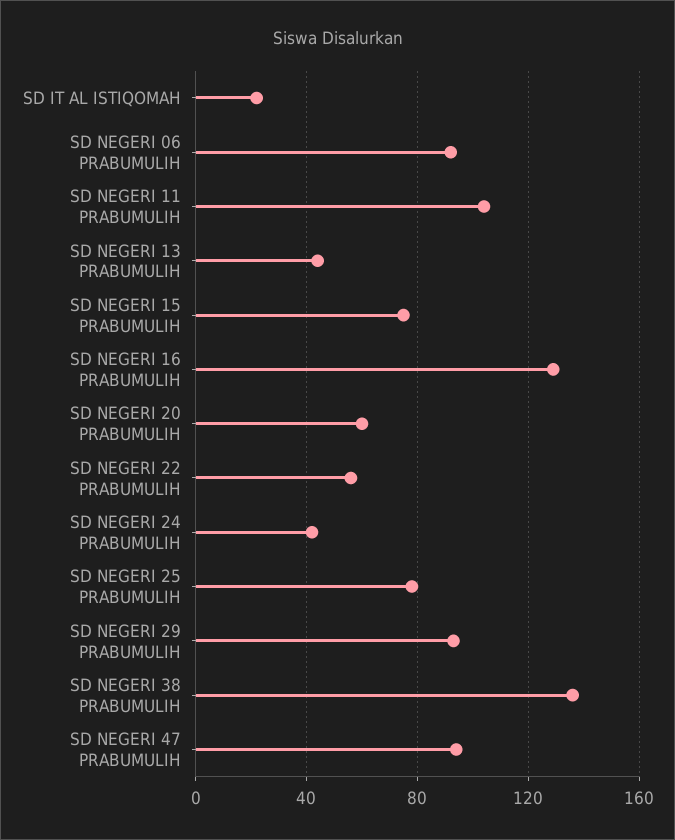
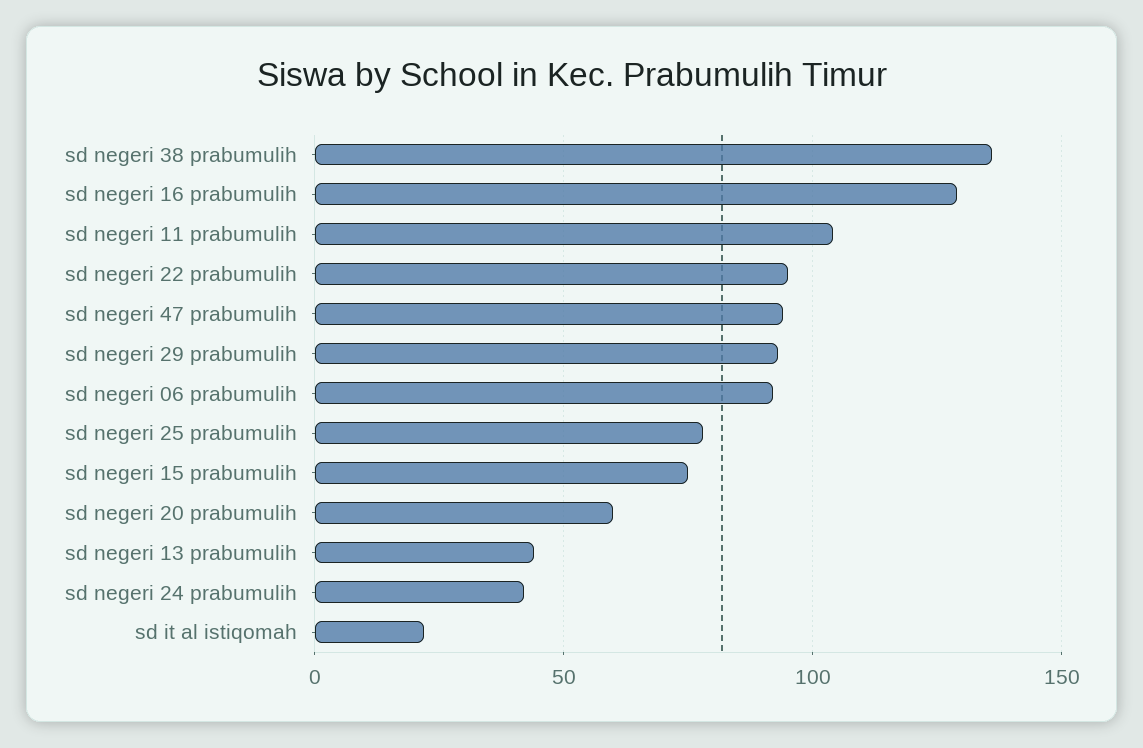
  {
    "SD IT AL ISTIQOMAH": 20,
    "SD NEGERI 06 PRABUMULIH": 90,
    "SD NEGERI 11 PRABUMULIH": 105,
    "SD NEGERI 13 PRABUMULIH": 45,
    "SD NEGERI 15 PRABUMULIH": 75,
    "SD NEGERI 16 PRABUMULIH": 130,
    "SD NEGERI 20 PRABUMULIH": 60,
-   "SD NEGERI 22 PRABUMULIH": 55,
+   "SD NEGERI 22 PRABUMULIH": 95,
    "SD NEGERI 24 PRABUMULIH": 40,
    "SD NEGERI 25 PRABUMULIH": 80,
    "SD NEGERI 29 PRABUMULIH": 95,
    "SD NEGERI 38 PRABUMULIH": 135,
    "SD NEGERI 47 PRABUMULIH": 95
  }

